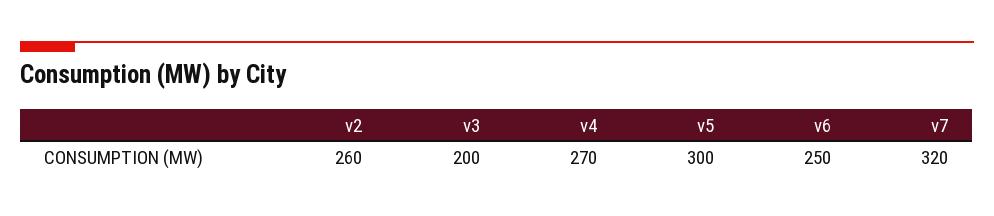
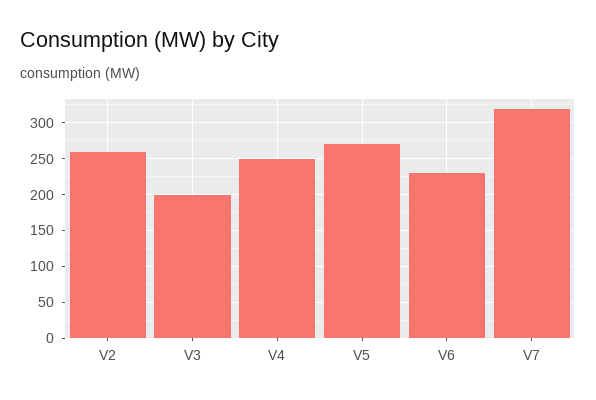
  {
    "v2": 260,
    "v3": 200,
-   "v4": 270,
+   "v4": 250,
-   "v5": 300,
+   "v5": 270,
-   "v6": 250,
+   "v6": 230,
    "v7": 320
  }

